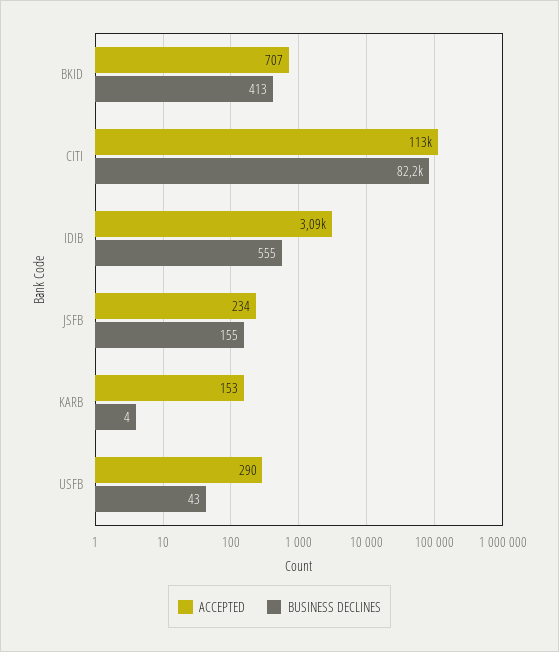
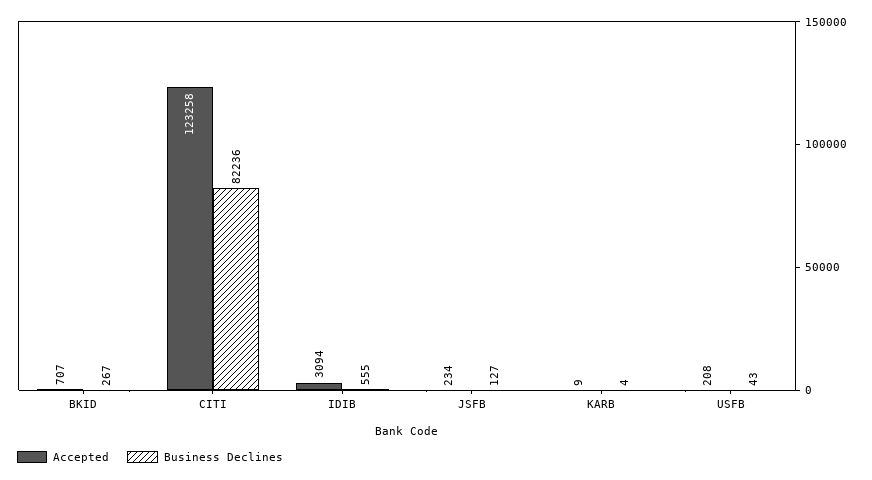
  {
    "ACCEPTED": {
      "BKID": 707,
-     "CITI": 113000,
+     "CITI": 123258,
      "IDIB": 3094,
      "JSFB": 234,
-     "KARB": 153,
+     "KARB": 9,
-     "USFB": 290
+     "USFB": 208
    },
    "BUSINESS DECLINES": {
-     "BKID": 413,
+     "BKID": 267,
      "CITI": 82236,
      "IDIB": 555,
-     "JSFB": 155,
+     "JSFB": 127,
      "KARB": 4,
      "USFB": 43
    }
  }

